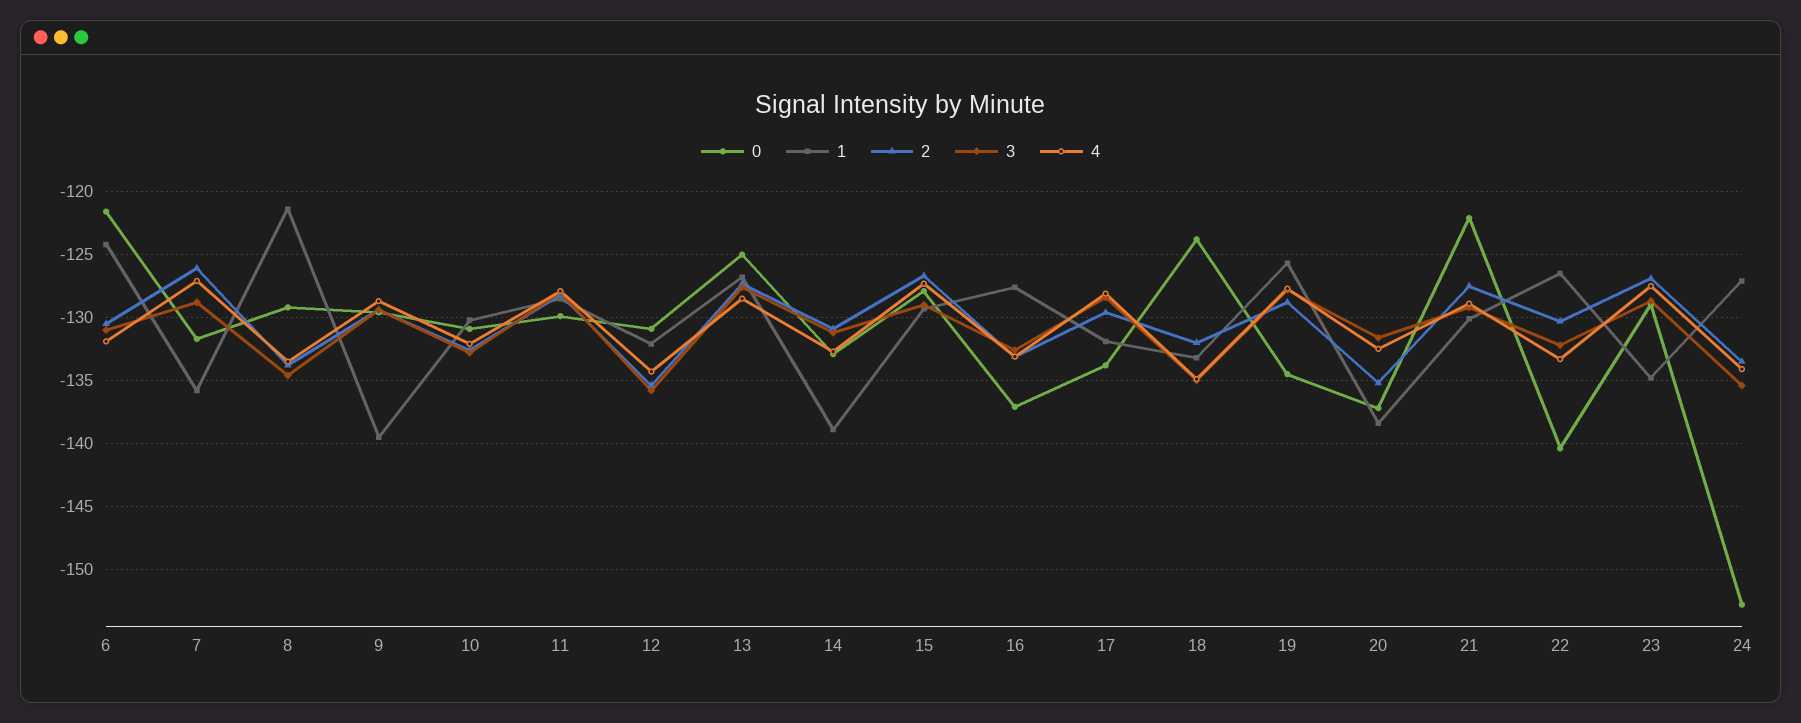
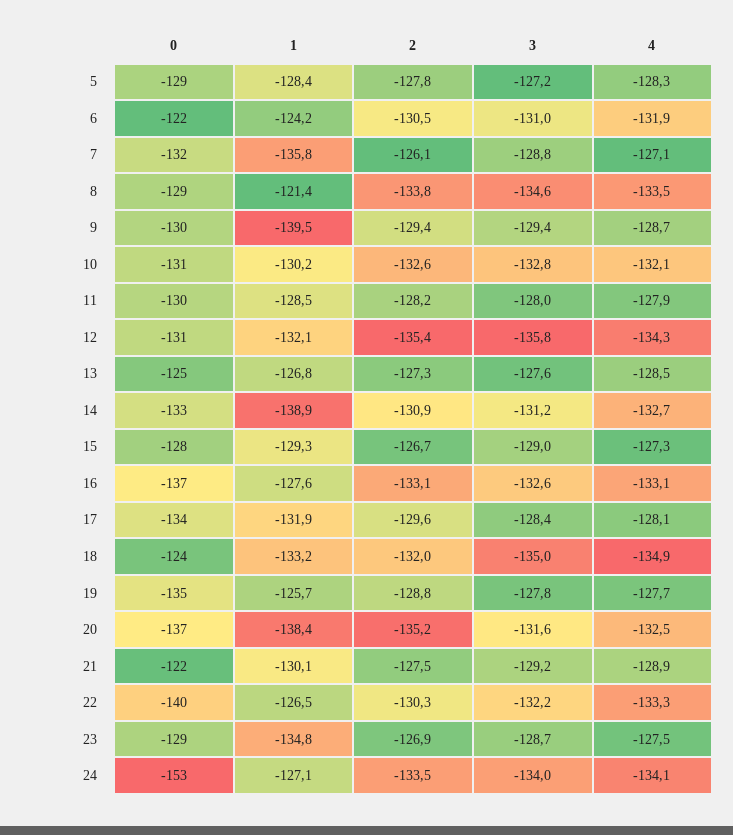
  {
    "0": {
      "6": -122,
      "7": -132,
      "8": -129,
      "9": -130,
      "10": -131,
      "11": -130,
      "12": -131,
      "13": -125,
      "14": -133,
      "15": -128,
      "16": -137,
      "17": -134,
      "18": -124,
      "19": -135,
      "20": -137,
      "21": -122,
      "22": -140,
      "23": -129,
-     "24": -153
+     "24": -153,
+     "5": -129
    },
    "1": {
      "6": -124.2,
      "7": -135.8,
      "8": -121.4,
      "9": -139.5,
      "10": -130.2,
      "11": -128.5,
      "12": -132.1,
      "13": -126.8,
      "14": -138.9,
      "15": -129.3,
      "16": -127.6,
      "17": -131.9,
      "18": -133.2,
      "19": -125.7,
      "20": -138.4,
      "21": -130.1,
      "22": -126.5,
      "23": -134.8,
-     "24": -127.1
+     "24": -127.1,
+     "5": -128.4
    },
    "2": {
      "6": -130.5,
      "7": -126.1,
      "8": -133.8,
      "9": -129.4,
      "10": -132.6,
      "11": -128.2,
      "12": -135.4,
      "13": -127.3,
      "14": -130.9,
      "15": -126.7,
      "16": -133.1,
      "17": -129.6,
      "18": -132,
      "19": -128.8,
      "20": -135.2,
      "21": -127.5,
      "22": -130.3,
      "23": -126.9,
-     "24": -133.5
+     "24": -133.5,
+     "5": -127.8
    },
    "3": {
      "6": -131,
      "7": -128.8,
      "8": -134.6,
      "9": -129.4,
      "10": -132.8,
      "11": -128,
      "12": -135.8,
      "13": -127.6,
      "14": -131.2,
      "15": -129,
      "16": -132.6,
      "17": -128.4,
      "18": -135,
      "19": -127.8,
      "20": -131.6,
      "21": -129.2,
      "22": -132.2,
      "23": -128.7,
-     "24": -135.5
+     "24": -134,
+     "5": -127.2
    },
    "4": {
      "6": -131.9,
      "7": -127.1,
      "8": -133.5,
      "9": -128.7,
      "10": -132.1,
      "11": -127.9,
      "12": -134.3,
      "13": -128.5,
      "14": -132.7,
      "15": -127.3,
      "16": -133.1,
      "17": -128.1,
      "18": -134.9,
      "19": -127.7,
      "20": -132.5,
      "21": -128.9,
      "22": -133.3,
      "23": -127.5,
-     "24": -134.1
+     "24": -134.1,
+     "5": -128.3
    }
  }

